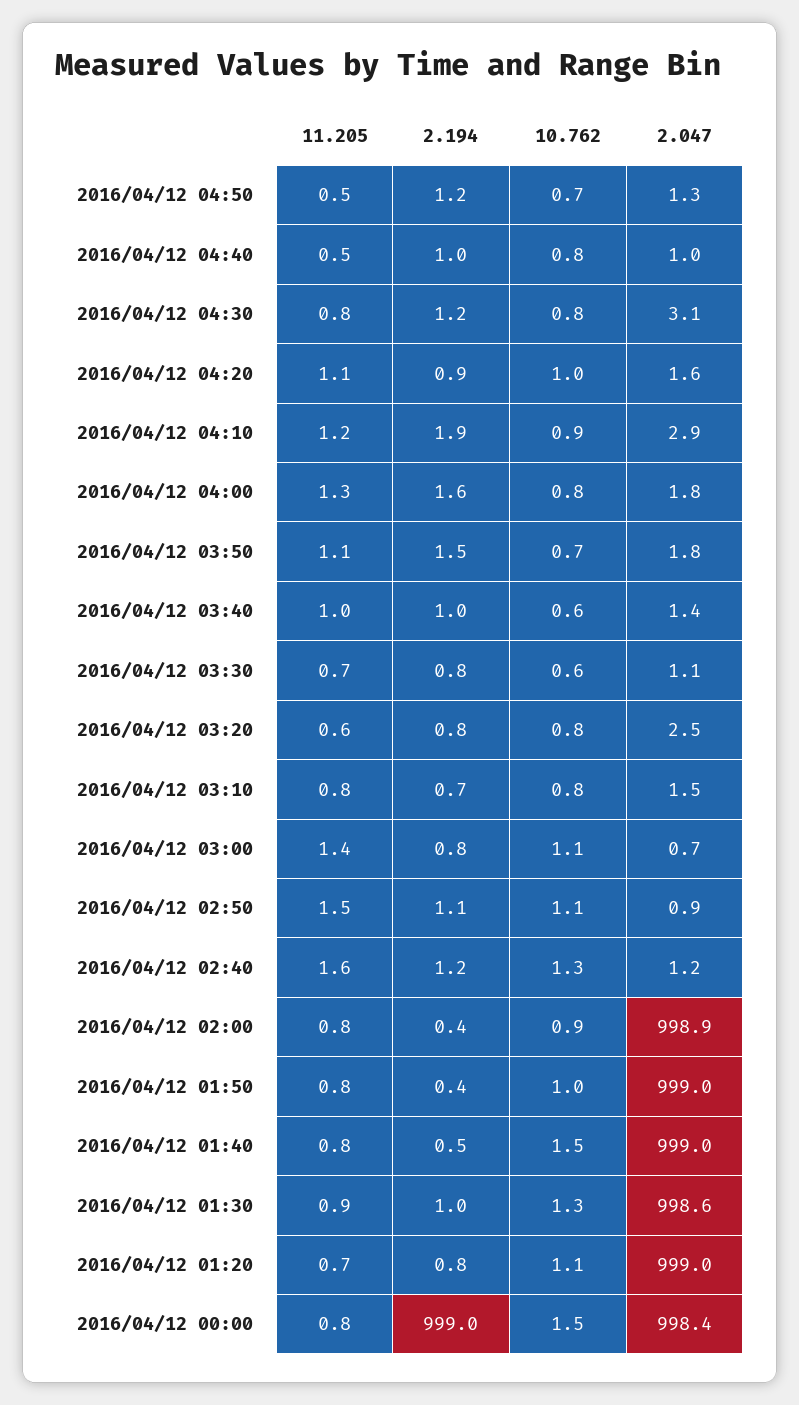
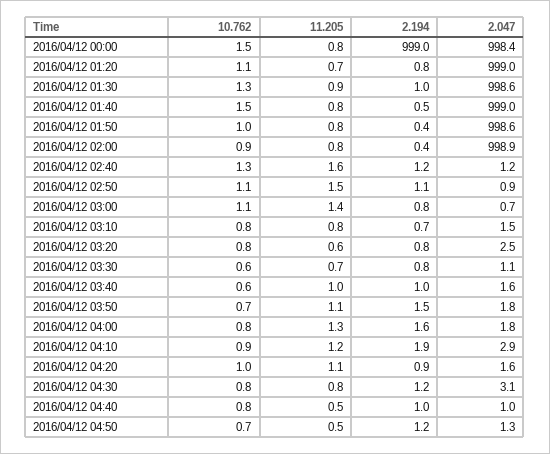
  {
    "11.205": {
      "2016/04/12 04:50": 0.5,
      "2016/04/12 04:40": 0.5,
      "2016/04/12 04:30": 0.8,
      "2016/04/12 04:20": 1.1,
      "2016/04/12 04:10": 1.2,
      "2016/04/12 04:00": 1.3,
      "2016/04/12 03:50": 1.1,
      "2016/04/12 03:40": 1,
      "2016/04/12 03:30": 0.7,
      "2016/04/12 03:20": 0.6,
      "2016/04/12 03:10": 0.8,
      "2016/04/12 03:00": 1.4,
      "2016/04/12 02:50": 1.5,
      "2016/04/12 02:40": 1.6,
      "2016/04/12 02:00": 0.8,
      "2016/04/12 01:50": 0.8,
      "2016/04/12 01:40": 0.8,
      "2016/04/12 01:30": 0.9,
      "2016/04/12 01:20": 0.7,
      "2016/04/12 00:00": 0.8
    },
    "2.194": {
      "2016/04/12 04:50": 1.2,
      "2016/04/12 04:40": 1,
      "2016/04/12 04:30": 1.2,
      "2016/04/12 04:20": 0.9,
      "2016/04/12 04:10": 1.9,
      "2016/04/12 04:00": 1.6,
      "2016/04/12 03:50": 1.5,
      "2016/04/12 03:40": 1,
      "2016/04/12 03:30": 0.8,
      "2016/04/12 03:20": 0.8,
      "2016/04/12 03:10": 0.7,
      "2016/04/12 03:00": 0.8,
      "2016/04/12 02:50": 1.1,
      "2016/04/12 02:40": 1.2,
      "2016/04/12 02:00": 0.4,
      "2016/04/12 01:50": 0.4,
      "2016/04/12 01:40": 0.5,
      "2016/04/12 01:30": 1,
      "2016/04/12 01:20": 0.8,
      "2016/04/12 00:00": 999
    },
    "10.762": {
      "2016/04/12 04:50": 0.7,
      "2016/04/12 04:40": 0.8,
      "2016/04/12 04:30": 0.8,
      "2016/04/12 04:20": 1,
      "2016/04/12 04:10": 0.9,
      "2016/04/12 04:00": 0.8,
      "2016/04/12 03:50": 0.7,
      "2016/04/12 03:40": 0.6,
      "2016/04/12 03:30": 0.6,
      "2016/04/12 03:20": 0.8,
      "2016/04/12 03:10": 0.8,
      "2016/04/12 03:00": 1.1,
      "2016/04/12 02:50": 1.1,
      "2016/04/12 02:40": 1.3,
      "2016/04/12 02:00": 0.9,
      "2016/04/12 01:50": 1,
      "2016/04/12 01:40": 1.5,
      "2016/04/12 01:30": 1.3,
      "2016/04/12 01:20": 1.1,
      "2016/04/12 00:00": 1.5
    },
    "2.047": {
      "2016/04/12 04:50": 1.3,
      "2016/04/12 04:40": 1,
      "2016/04/12 04:30": 3.1,
      "2016/04/12 04:20": 1.6,
      "2016/04/12 04:10": 2.9,
      "2016/04/12 04:00": 1.8,
      "2016/04/12 03:50": 1.8,
-     "2016/04/12 03:40": 1.4,
+     "2016/04/12 03:40": 1.6,
      "2016/04/12 03:30": 1.1,
      "2016/04/12 03:20": 2.5,
      "2016/04/12 03:10": 1.5,
      "2016/04/12 03:00": 0.7,
      "2016/04/12 02:50": 0.9,
      "2016/04/12 02:40": 1.2,
      "2016/04/12 02:00": 998.9,
-     "2016/04/12 01:50": 999,
+     "2016/04/12 01:50": 998.6,
      "2016/04/12 01:40": 999,
      "2016/04/12 01:30": 998.6,
      "2016/04/12 01:20": 999,
      "2016/04/12 00:00": 998.4
    }
  }

